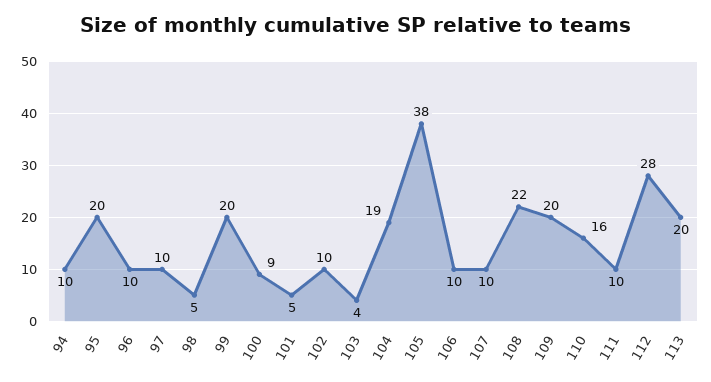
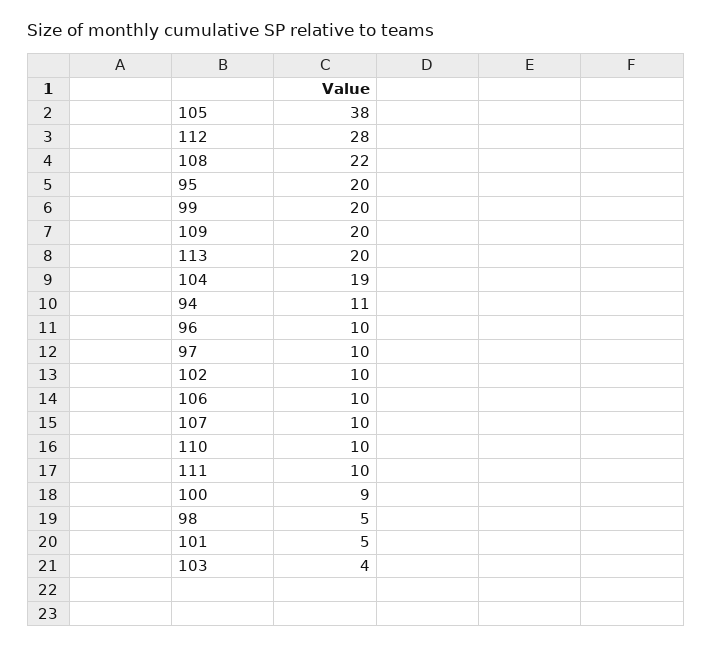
  {
-   "94": 10,
+   "94": 11,
    "95": 20,
    "96": 10,
    "97": 10,
    "98": 5,
    "99": 20,
    "100": 9,
    "101": 5,
    "102": 10,
    "103": 4,
    "104": 19,
    "105": 38,
    "106": 10,
    "107": 10,
    "108": 22,
    "109": 20,
-   "110": 16,
+   "110": 10,
    "111": 10,
    "112": 28,
    "113": 20
  }

